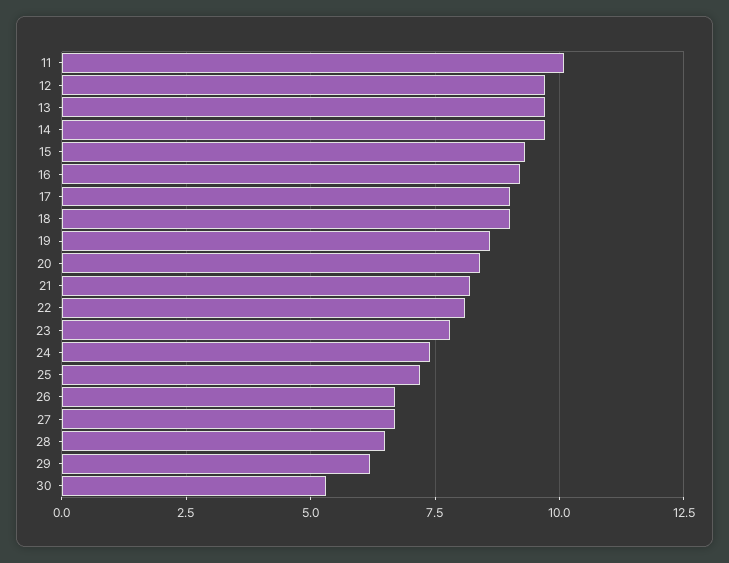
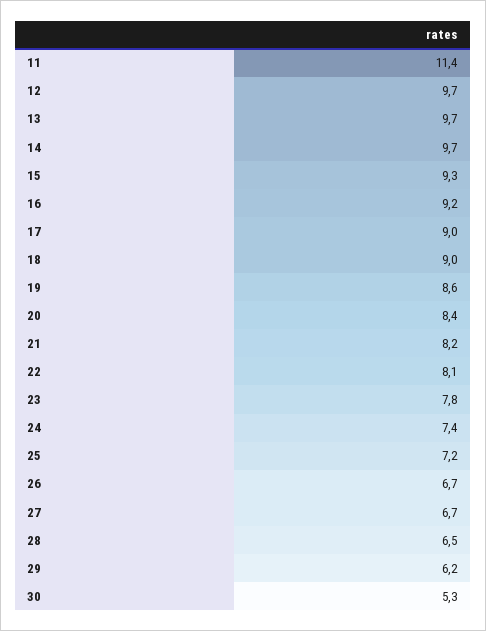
  {
-   "11": 10,
+   "11": 11.4,
    "12": 9.7,
    "13": 9.7,
    "14": 9.7,
    "15": 9.3,
    "16": 9.2,
    "17": 9,
    "18": 9,
    "19": 8.6,
    "20": 8.4,
    "21": 8.2,
    "22": 8.1,
    "23": 7.8,
    "24": 7.4,
    "25": 7.2,
    "26": 6.7,
    "27": 6.7,
    "28": 6.5,
    "29": 6.2,
    "30": 5.3
  }

